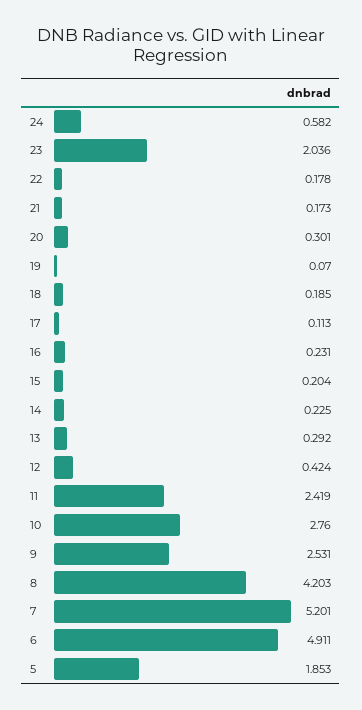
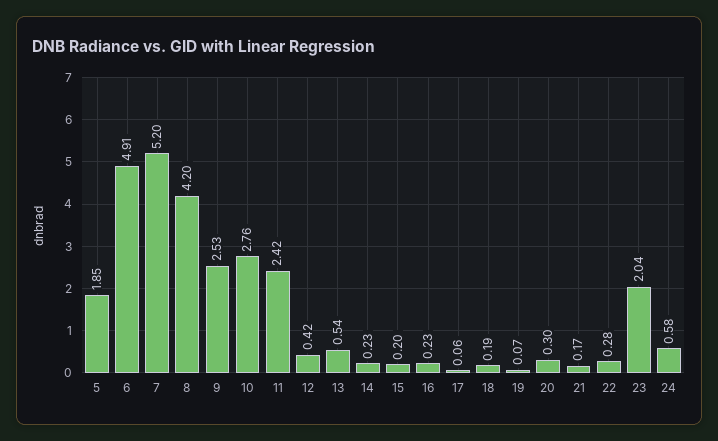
  {
    "24": 0.582,
    "23": 2.036,
-   "22": 0.178,
+   "22": 0.28,
    "21": 0.173,
    "20": 0.301,
    "19": 0.07,
    "18": 0.185,
-   "17": 0.113,
+   "17": 0.06,
    "16": 0.231,
    "15": 0.204,
    "14": 0.225,
-   "13": 0.292,
+   "13": 0.54,
    "12": 0.424,
    "11": 2.419,
    "10": 2.76,
    "9": 2.531,
    "8": 4.203,
    "7": 5.201,
    "6": 4.911,
    "5": 1.853
  }

